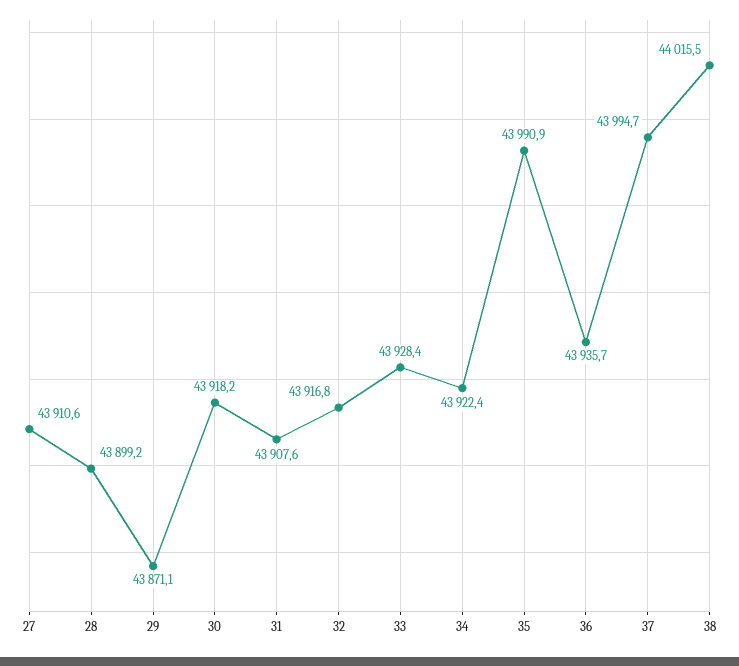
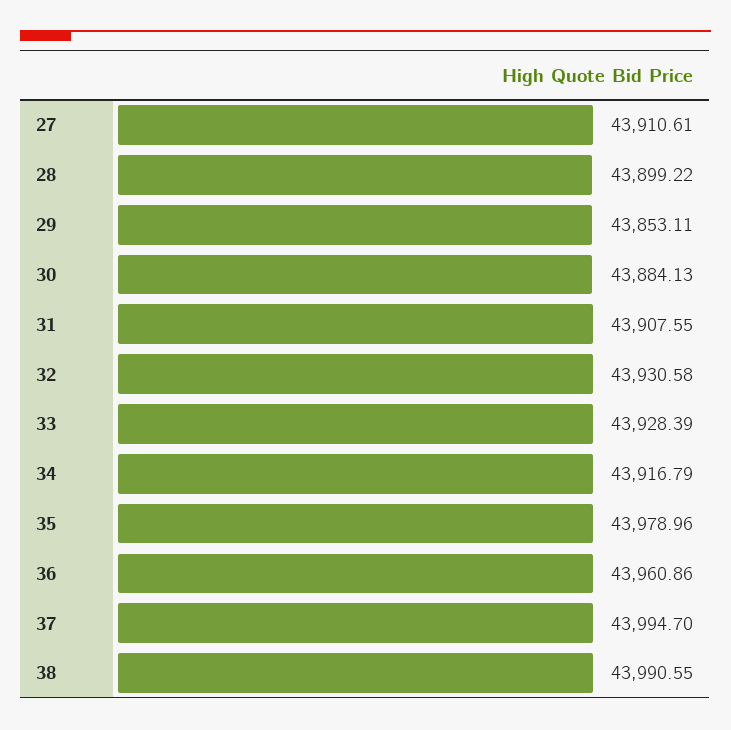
  {
    "27": 43910.61,
    "28": 43899.22,
-   "29": 43871.1,
+   "29": 43853.11,
-   "30": 43918.2,
+   "30": 43884.13,
    "31": 43907.55,
-   "32": 43916.8,
+   "32": 43930.58,
    "33": 43928.39,
-   "34": 43922.4,
+   "34": 43916.79,
-   "35": 43990.9,
+   "35": 43978.96,
-   "36": 43935.7,
+   "36": 43960.86,
    "37": 43994.7,
-   "38": 44015.5
+   "38": 43990.55
  }

